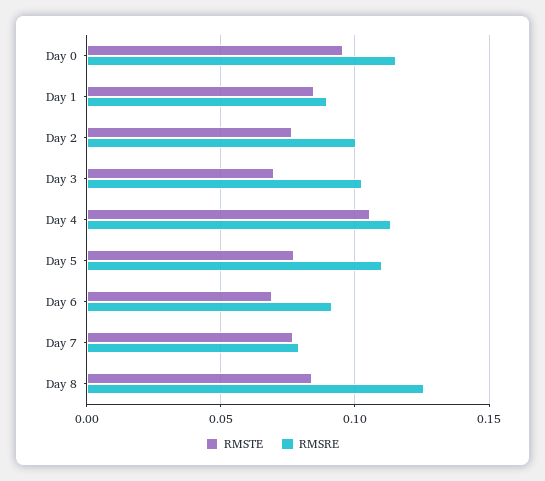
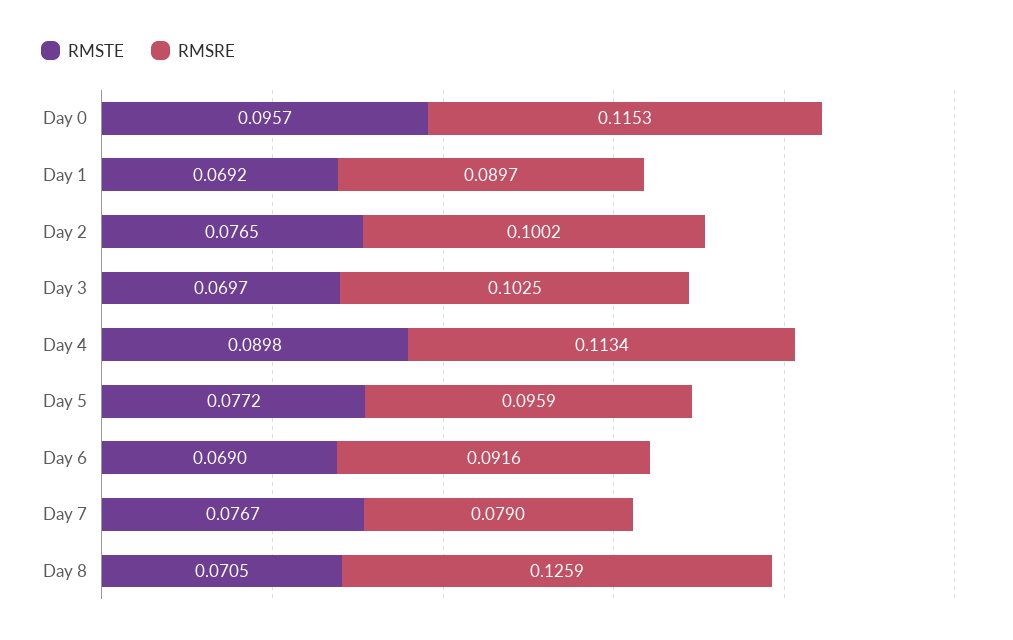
  {
    "RMSTE": {
      "Day 0": 0.0957,
-     "Day 1": 0.085,
+     "Day 1": 0.0692,
      "Day 2": 0.0765,
      "Day 3": 0.0697,
-     "Day 4": 0.105,
+     "Day 4": 0.0898,
      "Day 5": 0.0772,
      "Day 6": 0.069,
      "Day 7": 0.0767,
-     "Day 8": 0.085
+     "Day 8": 0.0705
    },
    "RMSRE": {
      "Day 0": 0.1153,
      "Day 1": 0.0897,
      "Day 2": 0.1002,
      "Day 3": 0.1025,
      "Day 4": 0.1134,
-     "Day 5": 0.11,
+     "Day 5": 0.0959,
      "Day 6": 0.0916,
      "Day 7": 0.079,
      "Day 8": 0.1259
    }
  }

